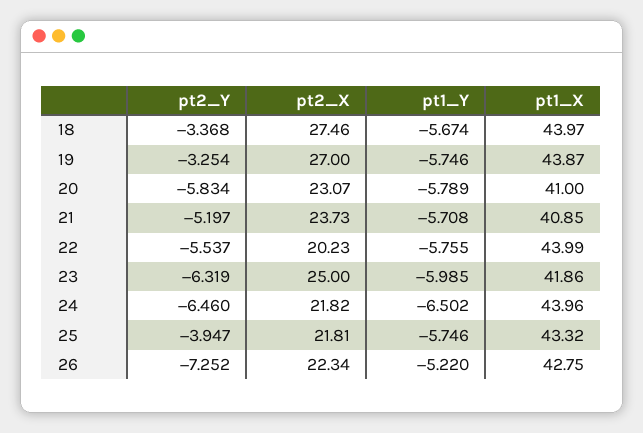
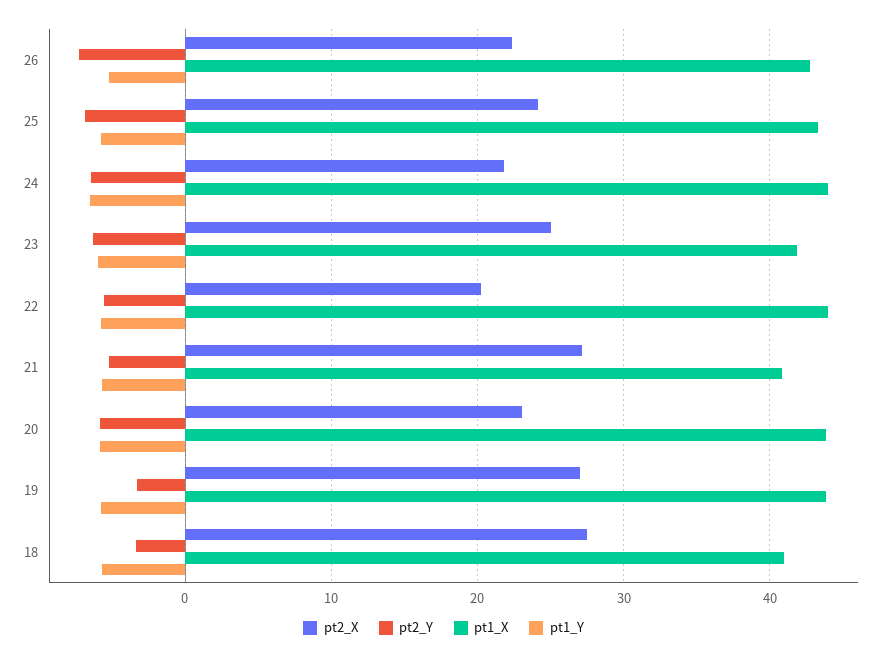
  {
    "pt2_Y": {
      "18": -3.368,
      "19": -3.254,
      "20": -5.834,
      "21": -5.197,
      "22": -5.537,
      "23": -6.319,
      "24": -6.46,
-     "25": -3.947,
+     "25": -7,
      "26": -7.252
    },
    "pt2_X": {
      "18": 27.46,
      "19": 27,
      "20": 23.07,
-     "21": 23.73,
+     "21": 27,
      "22": 20.23,
      "23": 25,
      "24": 21.82,
-     "25": 21.81,
+     "25": 24,
      "26": 22.34
    },
    "pt1_Y": {
      "18": -5.674,
      "19": -5.746,
      "20": -5.789,
      "21": -5.708,
      "22": -5.755,
      "23": -5.985,
      "24": -6.502,
      "25": -5.746,
      "26": -5.22
    },
    "pt1_X": {
-     "18": 43.97,
+     "18": 41,
      "19": 43.87,
-     "20": 41,
+     "20": 44,
      "21": 40.85,
      "22": 43.99,
      "23": 41.86,
      "24": 43.96,
      "25": 43.32,
      "26": 42.75
    }
  }

